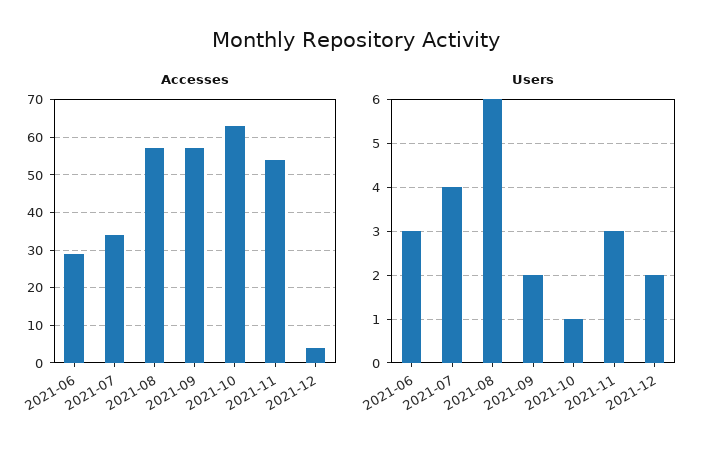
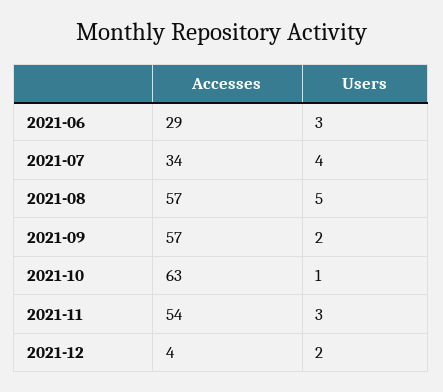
  {
    "Accesses": {
      "2021-06": 29,
      "2021-07": 34,
      "2021-08": 57,
      "2021-09": 57,
      "2021-10": 63,
      "2021-11": 54,
      "2021-12": 4
    },
    "Users": {
      "2021-06": 3,
      "2021-07": 4,
-     "2021-08": 6,
+     "2021-08": 5,
      "2021-09": 2,
      "2021-10": 1,
      "2021-11": 3,
      "2021-12": 2
    }
  }

